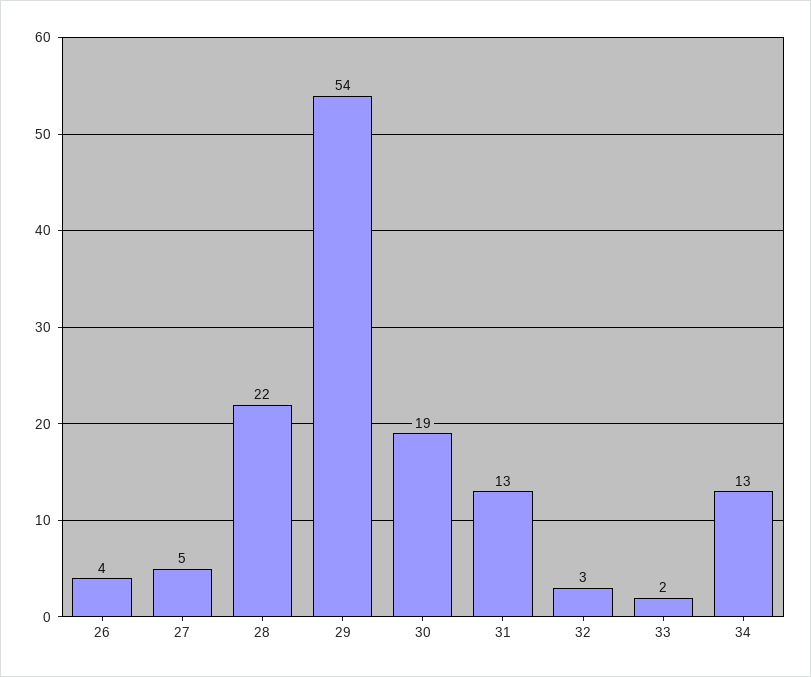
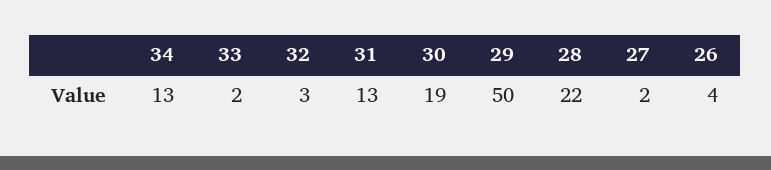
  {
    "26": 4,
-   "27": 5,
+   "27": 2,
    "28": 22,
-   "29": 54,
+   "29": 50,
    "30": 19,
    "31": 13,
    "32": 3,
    "33": 2,
    "34": 13
  }

